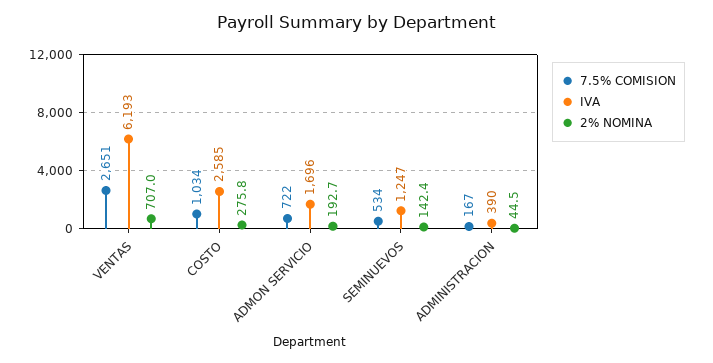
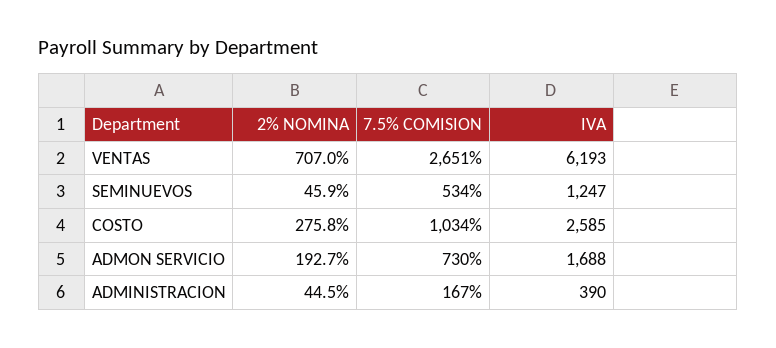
  {
    "7.5% COMISION": {
      "VENTAS": 2651,
      "COSTO": 1034,
-     "ADMON SERVICIO": 722,
+     "ADMON SERVICIO": 730,
      "SEMINUEVOS": 534,
      "ADMINISTRACION": 167
    },
    "IVA": {
      "VENTAS": 6193,
      "COSTO": 2585,
-     "ADMON SERVICIO": 1696,
+     "ADMON SERVICIO": 1688,
      "SEMINUEVOS": 1247,
      "ADMINISTRACION": 390
    },
    "2% NOMINA": {
      "VENTAS": 707,
      "COSTO": 275.8,
      "ADMON SERVICIO": 192.7,
-     "SEMINUEVOS": 142.4,
+     "SEMINUEVOS": 45.9,
      "ADMINISTRACION": 44.5
    }
  }

